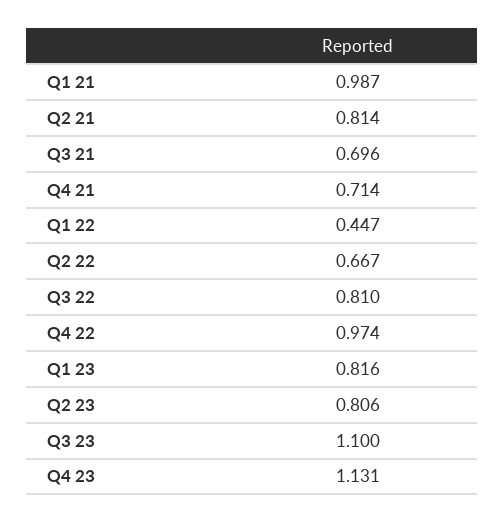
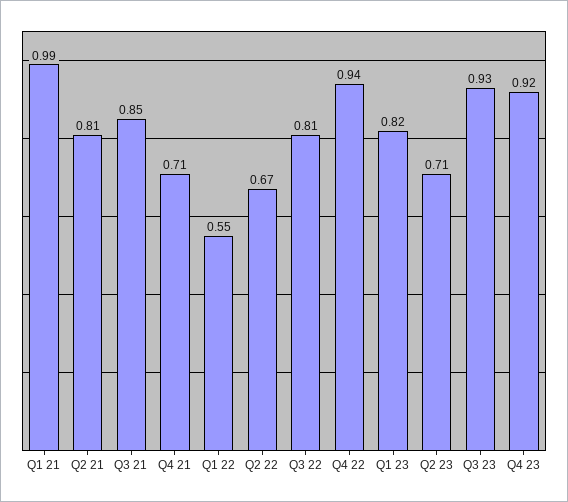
  {
    "Q1 21": 0.987,
    "Q2 21": 0.814,
-   "Q3 21": 0.696,
+   "Q3 21": 0.85,
    "Q4 21": 0.714,
-   "Q1 22": 0.447,
+   "Q1 22": 0.55,
    "Q2 22": 0.667,
    "Q3 22": 0.81,
-   "Q4 22": 0.974,
+   "Q4 22": 0.94,
    "Q1 23": 0.816,
-   "Q2 23": 0.806,
+   "Q2 23": 0.71,
-   "Q3 23": 1.1,
+   "Q3 23": 0.93,
-   "Q4 23": 1.131
+   "Q4 23": 0.92
  }

